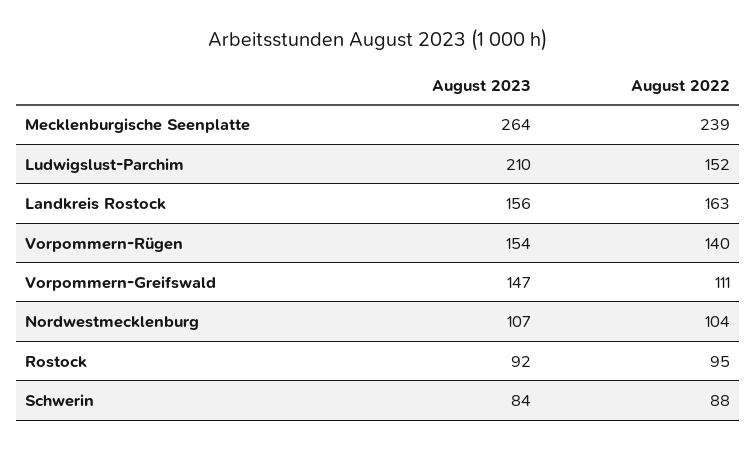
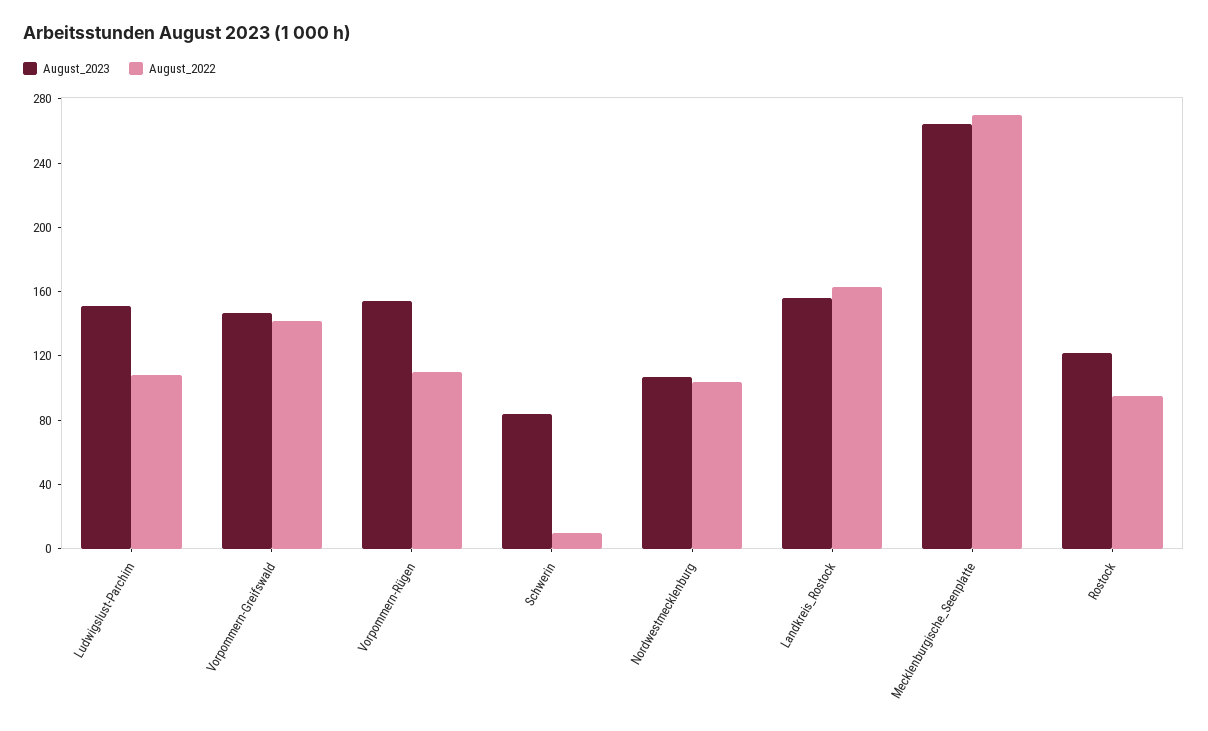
  {
    "August 2023": {
      "Mecklenburgische Seenplatte": 264,
-     "Ludwigslust-Parchim": 210,
+     "Ludwigslust-Parchim": 150,
      "Landkreis Rostock": 156,
      "Vorpommern-Rügen": 154,
      "Vorpommern-Greifswald": 147,
      "Nordwestmecklenburg": 107,
-     "Rostock": 92,
+     "Rostock": 120,
      "Schwerin": 84
    },
    "August 2022": {
-     "Mecklenburgische Seenplatte": 239,
+     "Mecklenburgische Seenplatte": 270,
-     "Ludwigslust-Parchim": 152,
+     "Ludwigslust-Parchim": 110,
      "Landkreis Rostock": 163,
-     "Vorpommern-Rügen": 140,
+     "Vorpommern-Rügen": 110,
-     "Vorpommern-Greifswald": 111,
+     "Vorpommern-Greifswald": 140,
      "Nordwestmecklenburg": 104,
      "Rostock": 95,
-     "Schwerin": 88
+     "Schwerin": 10
    }
  }

